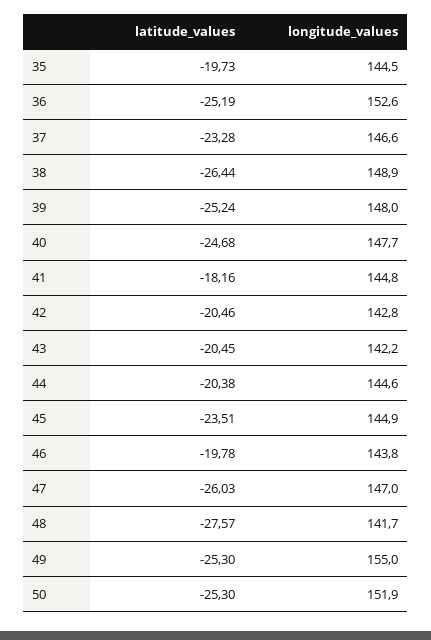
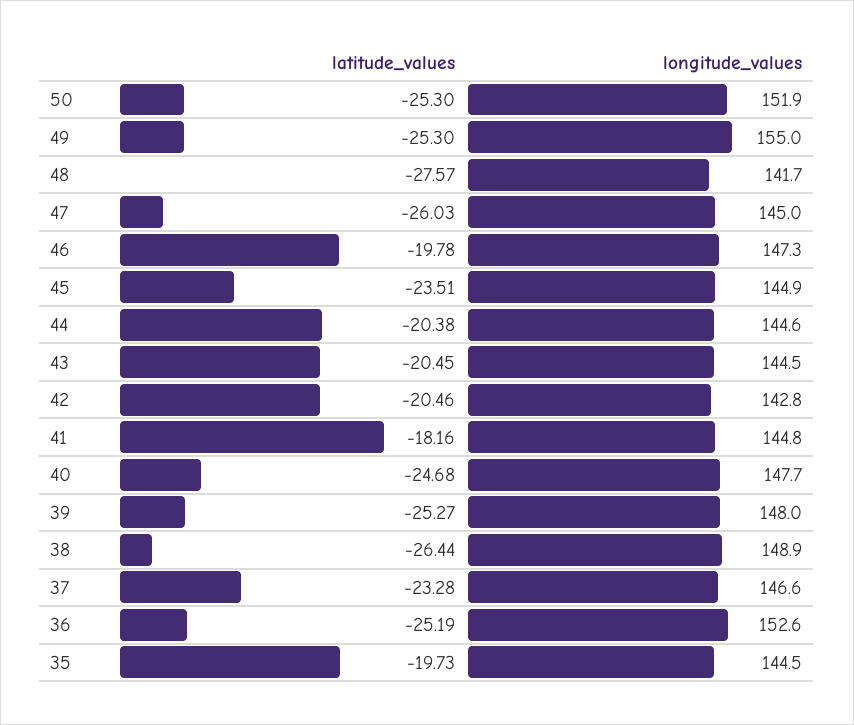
  {
    "latitude_values": {
      "35": -19.73,
      "36": -25.19,
      "37": -23.28,
      "38": -26.44,
-     "39": -25.24,
+     "39": -25.27,
      "40": -24.68,
      "41": -18.16,
      "42": -20.46,
      "43": -20.45,
      "44": -20.38,
      "45": -23.51,
      "46": -19.78,
      "47": -26.03,
      "48": -27.57,
      "49": -25.3,
      "50": -25.3
    },
    "longitude_values": {
      "35": 144.5,
      "36": 152.6,
      "37": 146.6,
      "38": 148.9,
      "39": 148,
      "40": 147.7,
      "41": 144.8,
      "42": 142.8,
-     "43": 142.2,
+     "43": 144.5,
      "44": 144.6,
      "45": 144.9,
-     "46": 143.8,
+     "46": 147.3,
-     "47": 147,
+     "47": 145,
      "48": 141.7,
      "49": 155,
      "50": 151.9
    }
  }

